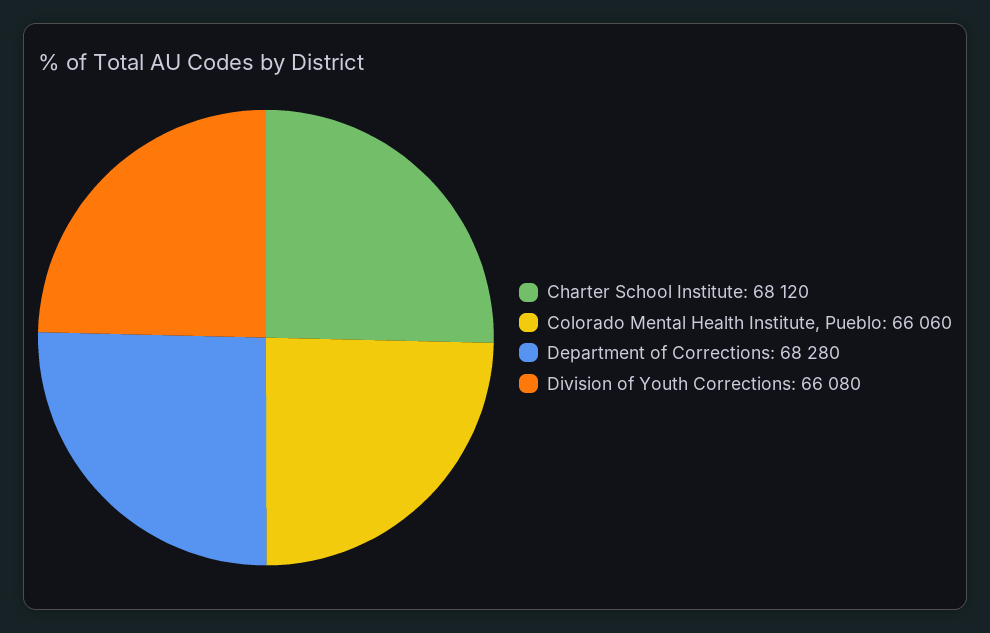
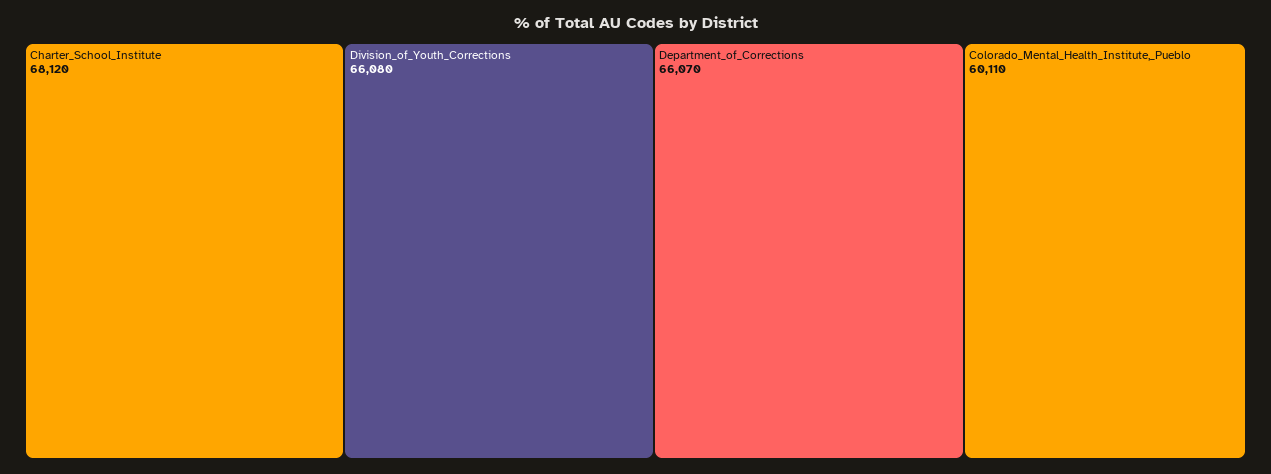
  {
    "Charter School Institute": 68120,
-   "Colorado Mental Health Institute, Pueblo": 66060,
+   "Colorado Mental Health Institute, Pueblo": 60110,
-   "Department of Corrections": 68280,
+   "Department of Corrections": 66070,
    "Division of Youth Corrections": 66080
  }

